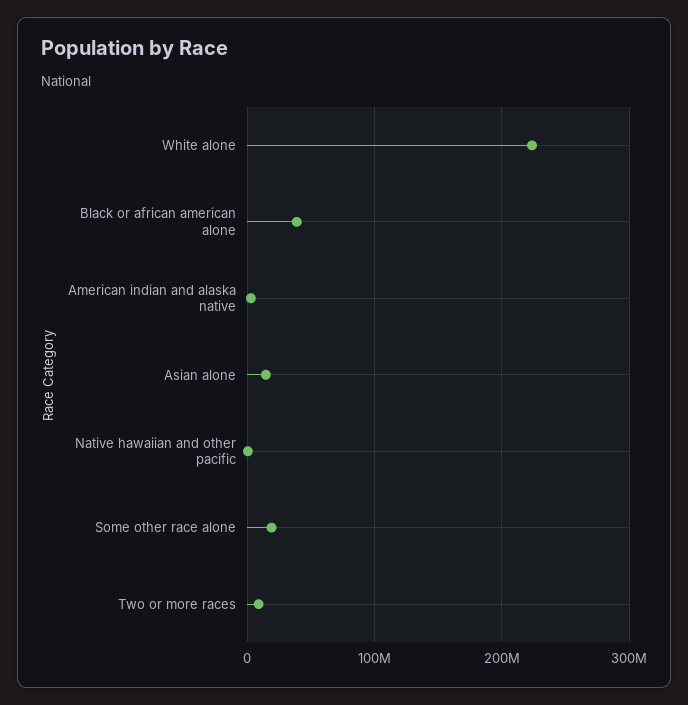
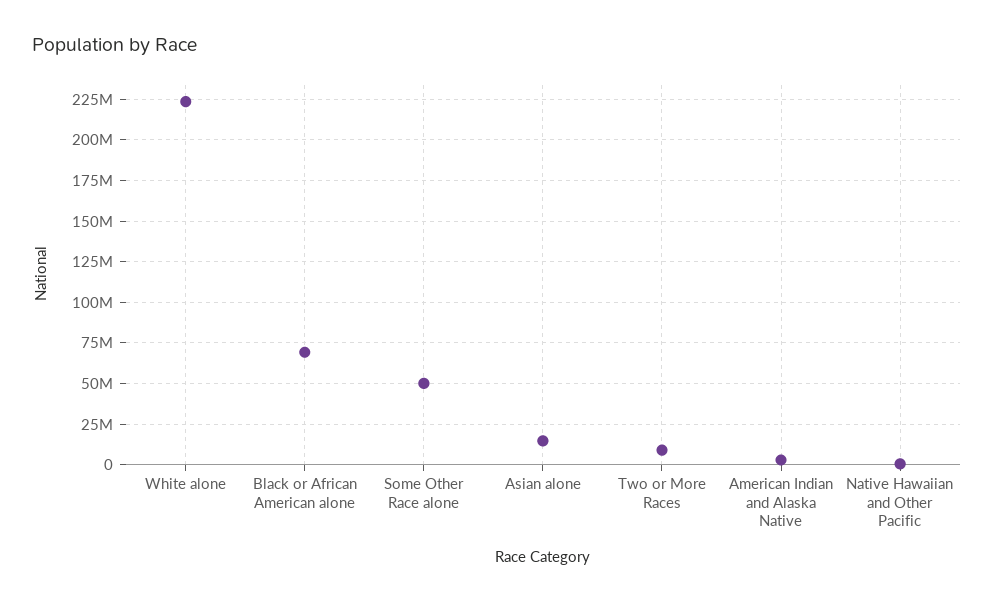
  {
    "White alone": 225000000,
-   "Black or african american alone": 40000000,
+   "Black or african american alone": 70000000,
    "American indian and alaska native": 5000000,
    "Asian alone": 15000000,
    "Native hawaiian and other pacific": 0,
-   "Some other race alone": 20000000,
+   "Some other race alone": 50000000,
    "Two or more races": 10000000
  }

